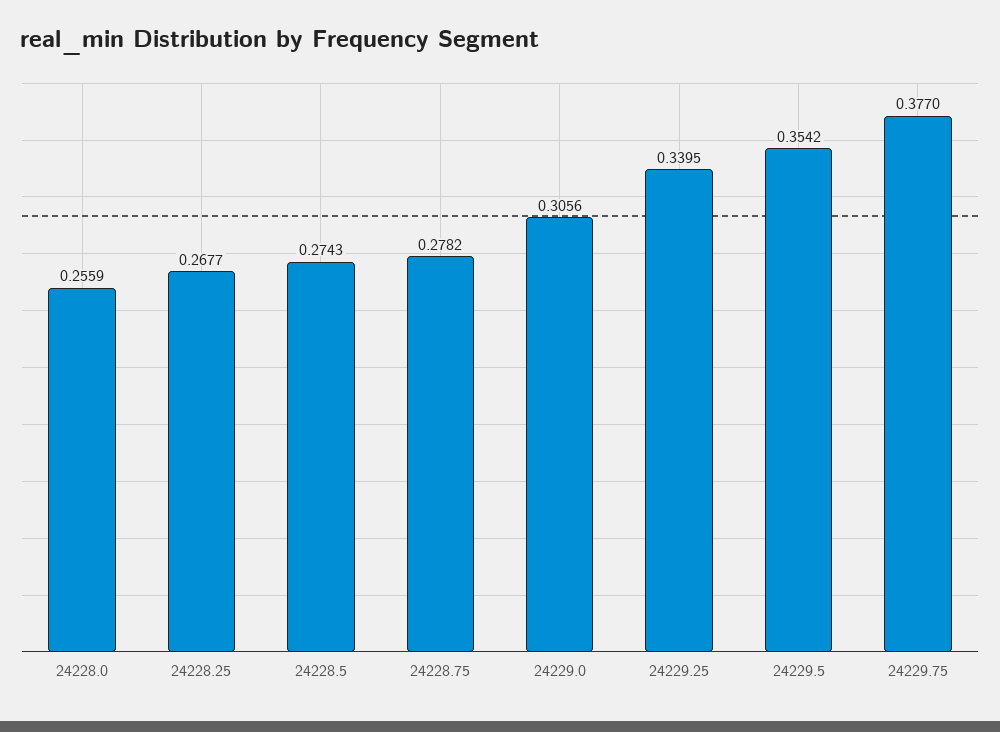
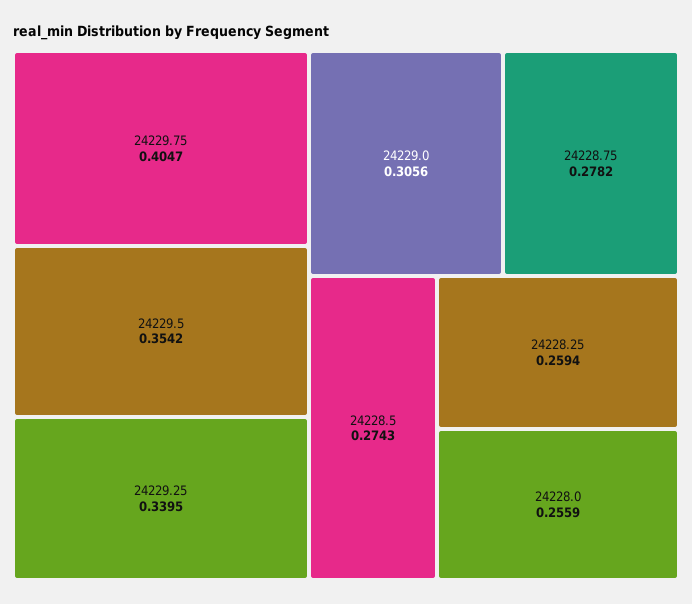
  {
    "24228.0": 0.2559,
-   "24228.25": 0.2677,
+   "24228.25": 0.2594,
    "24228.5": 0.2743,
    "24228.75": 0.2782,
    "24229.0": 0.3056,
    "24229.25": 0.3395,
    "24229.5": 0.3542,
-   "24229.75": 0.377
+   "24229.75": 0.4047
  }

